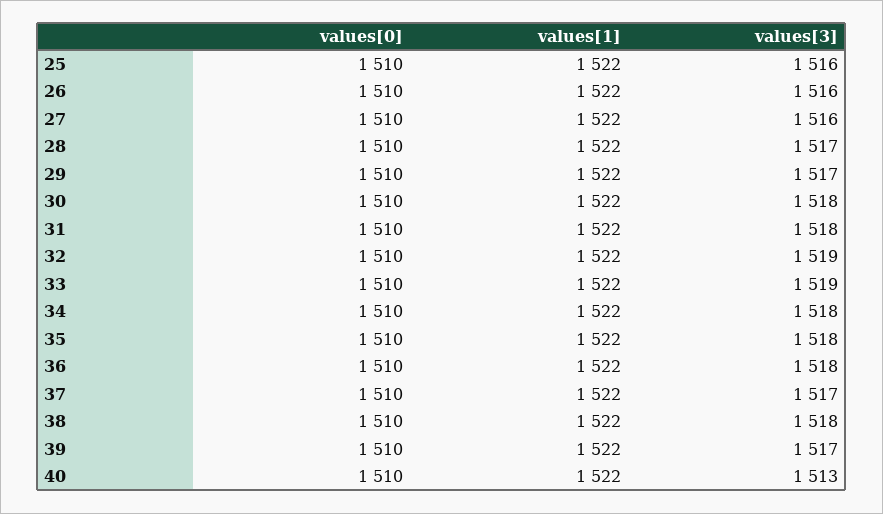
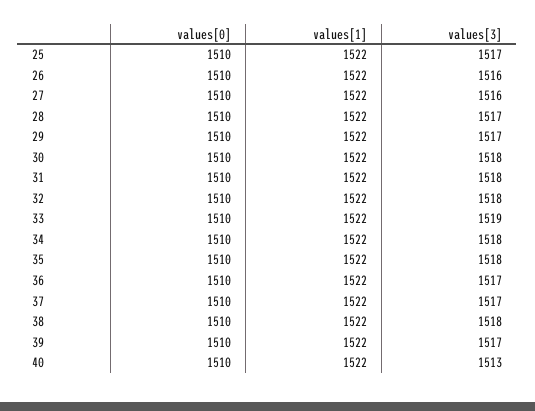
  {
    "values[0]": {
      "25": 1510,
      "26": 1510,
      "27": 1510,
      "28": 1510,
      "29": 1510,
      "30": 1510,
      "31": 1510,
      "32": 1510,
      "33": 1510,
      "34": 1510,
      "35": 1510,
      "36": 1510,
      "37": 1510,
      "38": 1510,
      "39": 1510,
      "40": 1510
    },
    "values[1]": {
      "25": 1522,
      "26": 1522,
      "27": 1522,
      "28": 1522,
      "29": 1522,
      "30": 1522,
      "31": 1522,
      "32": 1522,
      "33": 1522,
      "34": 1522,
      "35": 1522,
      "36": 1522,
      "37": 1522,
      "38": 1522,
      "39": 1522,
      "40": 1522
    },
    "values[3]": {
-     "25": 1516,
+     "25": 1517,
      "26": 1516,
      "27": 1516,
      "28": 1517,
      "29": 1517,
      "30": 1518,
      "31": 1518,
-     "32": 1519,
+     "32": 1518,
      "33": 1519,
      "34": 1518,
      "35": 1518,
-     "36": 1518,
+     "36": 1517,
      "37": 1517,
      "38": 1518,
      "39": 1517,
      "40": 1513
    }
  }

